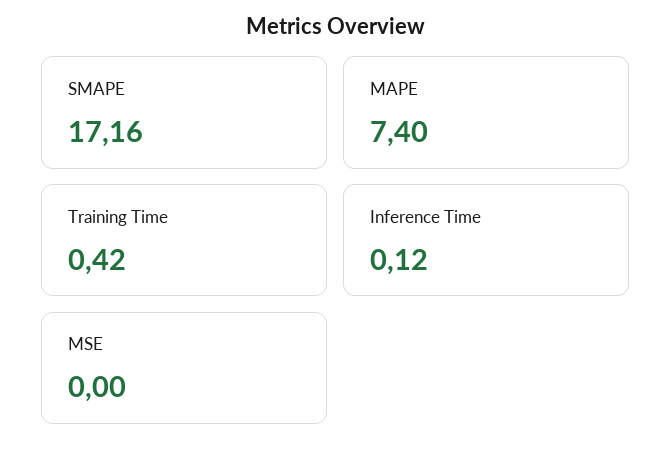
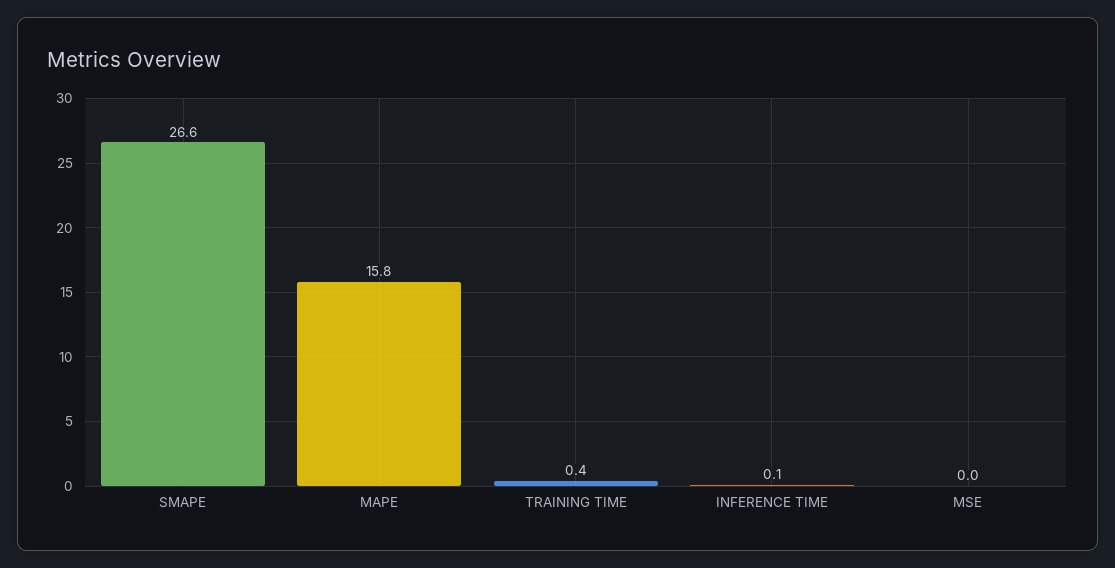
  {
-   "SMAPE": 17.16,
+   "SMAPE": 26.6,
-   "MAPE": 7.4,
+   "MAPE": 15.8,
    "Training Time": 0.42,
    "Inference Time": 0.12,
    "MSE": 0
  }

